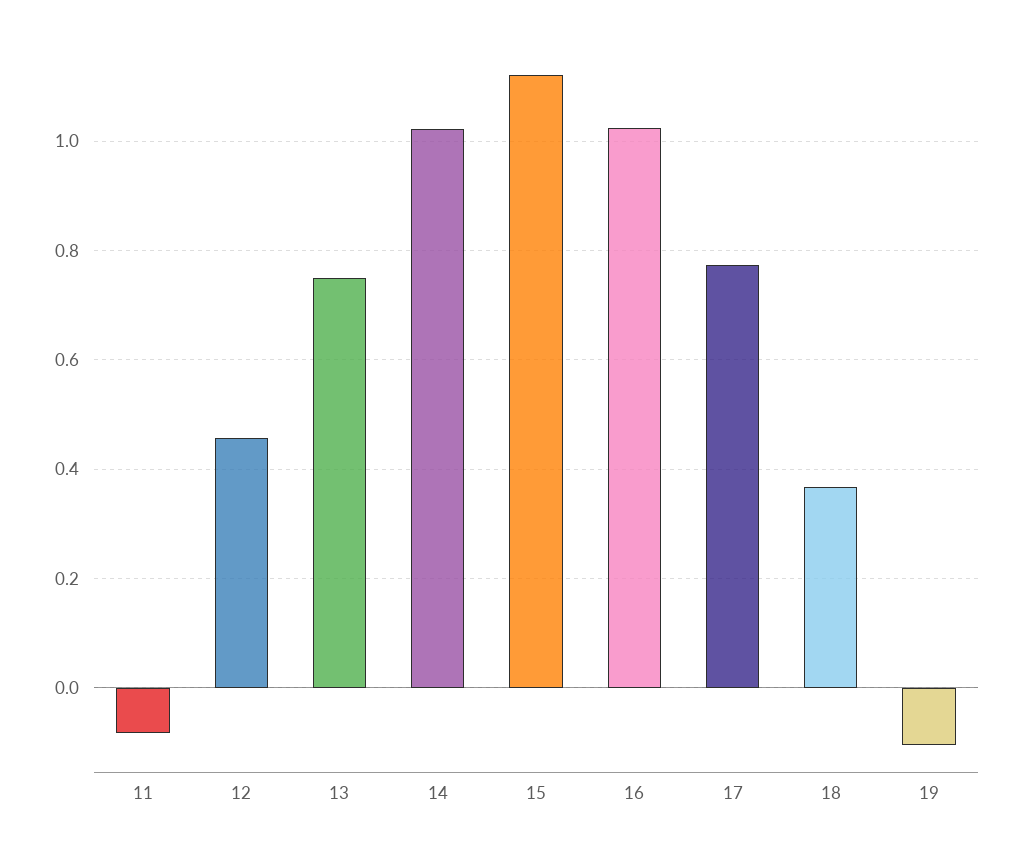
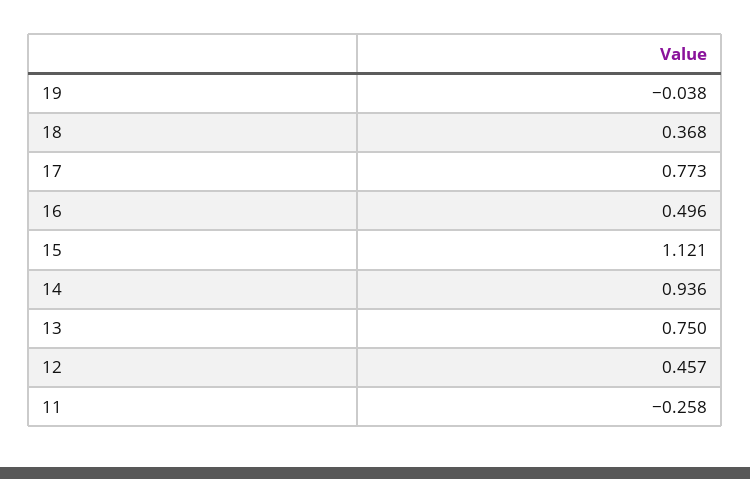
  {
-   "11": -0.08,
+   "11": -0.258,
    "12": 0.457,
    "13": 0.75,
-   "14": 1.02,
+   "14": 0.936,
    "15": 1.121,
-   "16": 1.02,
+   "16": 0.496,
    "17": 0.773,
    "18": 0.368,
-   "19": -0.1
+   "19": -0.038
  }

